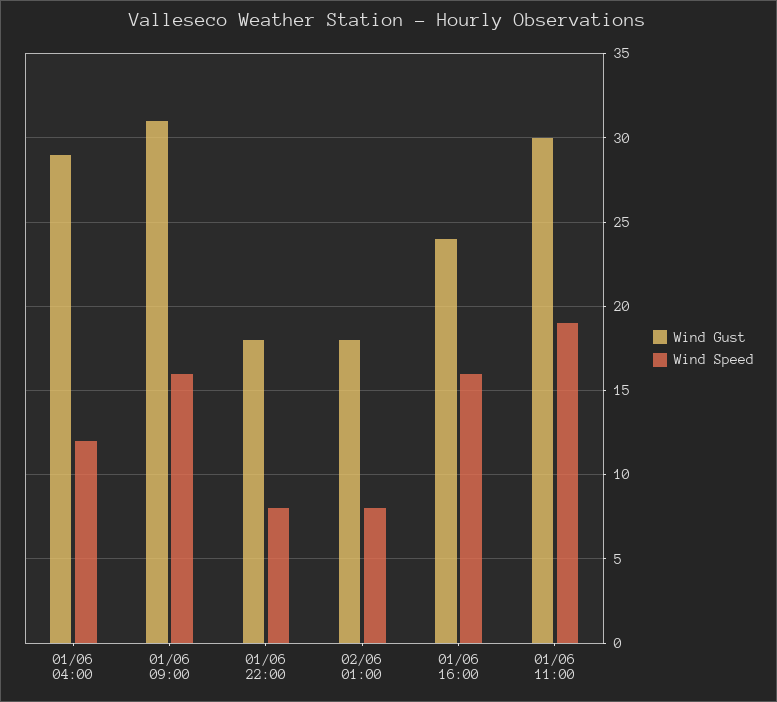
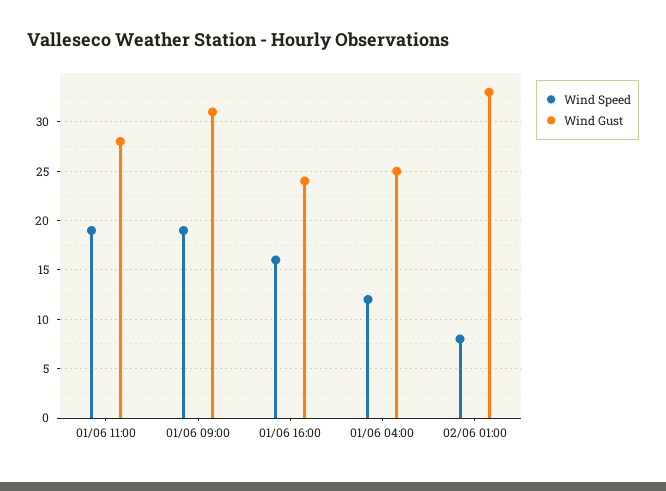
  {
    "Wind Gust": {
-     "01/06 04:00": 29,
+     "01/06 04:00": 25,
      "01/06 09:00": 31,
-     "01/06 22:00": 18,
-     "02/06 01:00": 18,
+     "02/06 01:00": 33,
      "01/06 16:00": 24,
-     "01/06 11:00": 30
+     "01/06 11:00": 28
    },
    "Wind Speed": {
      "01/06 04:00": 12,
-     "01/06 09:00": 16,
+     "01/06 09:00": 19,
-     "01/06 22:00": 8,
      "02/06 01:00": 8,
      "01/06 16:00": 16,
      "01/06 11:00": 19
    }
  }

